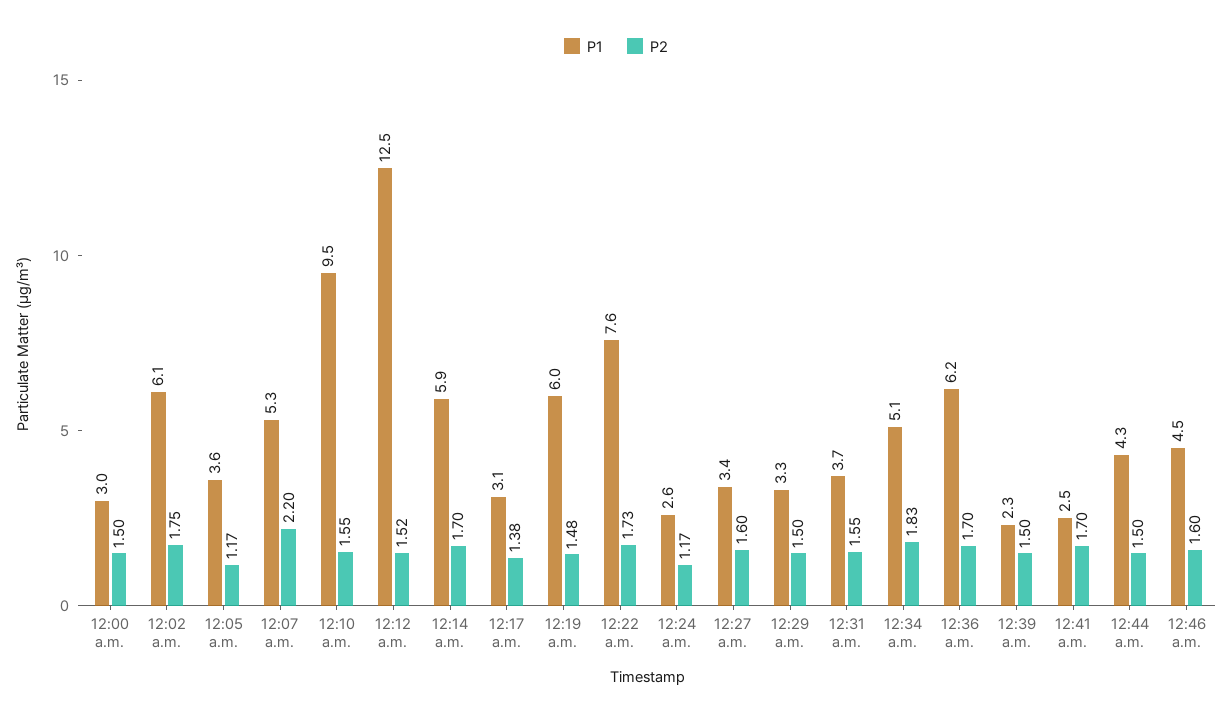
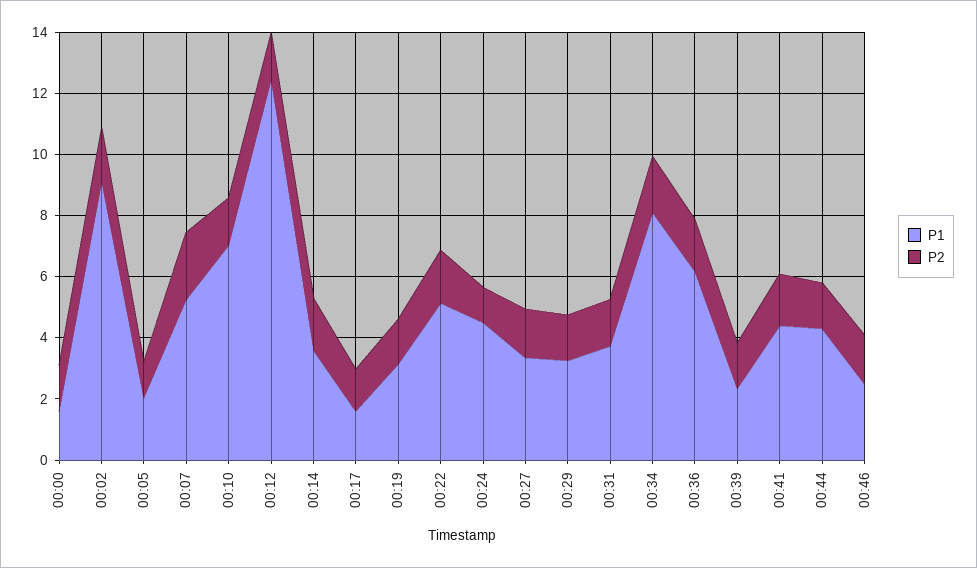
  {
    "P1": {
-     "12:00 a.m.": 3,
+     "12:00 a.m.": 1.5,
-     "12:02 a.m.": 6.1,
+     "12:02 a.m.": 9,
-     "12:05 a.m.": 3.6,
+     "12:05 a.m.": 2,
      "12:07 a.m.": 5.3,
-     "12:10 a.m.": 9.5,
+     "12:10 a.m.": 7,
      "12:12 a.m.": 12.5,
-     "12:14 a.m.": 5.9,
+     "12:14 a.m.": 3.5,
-     "12:17 a.m.": 3.1,
+     "12:17 a.m.": 1.5,
-     "12:19 a.m.": 6,
+     "12:19 a.m.": 3,
-     "12:22 a.m.": 7.6,
+     "12:22 a.m.": 5,
-     "12:24 a.m.": 2.6,
+     "12:24 a.m.": 4.5,
      "12:27 a.m.": 3.4,
      "12:29 a.m.": 3.3,
      "12:31 a.m.": 3.7,
-     "12:34 a.m.": 5.1,
+     "12:34 a.m.": 8,
      "12:36 a.m.": 6.2,
      "12:39 a.m.": 2.3,
-     "12:41 a.m.": 2.5,
+     "12:41 a.m.": 4.5,
      "12:44 a.m.": 4.3,
-     "12:46 a.m.": 4.5
+     "12:46 a.m.": 2.5
    },
    "P2": {
      "12:00 a.m.": 1.5,
      "12:02 a.m.": 1.75,
      "12:05 a.m.": 1.17,
      "12:07 a.m.": 2.2,
      "12:10 a.m.": 1.55,
      "12:12 a.m.": 1.52,
      "12:14 a.m.": 1.7,
      "12:17 a.m.": 1.38,
      "12:19 a.m.": 1.48,
      "12:22 a.m.": 1.73,
      "12:24 a.m.": 1.17,
      "12:27 a.m.": 1.6,
      "12:29 a.m.": 1.5,
      "12:31 a.m.": 1.55,
      "12:34 a.m.": 1.83,
      "12:36 a.m.": 1.7,
      "12:39 a.m.": 1.5,
      "12:41 a.m.": 1.7,
      "12:44 a.m.": 1.5,
      "12:46 a.m.": 1.6
    }
  }

